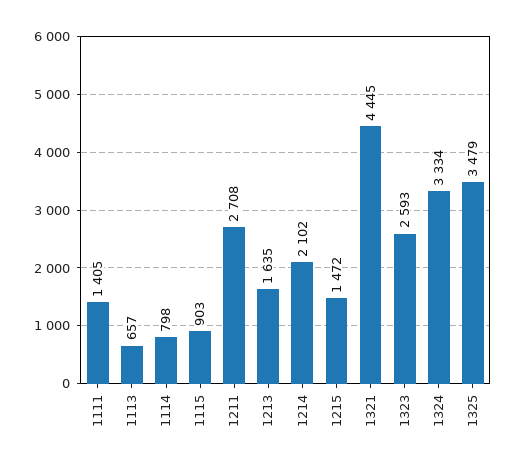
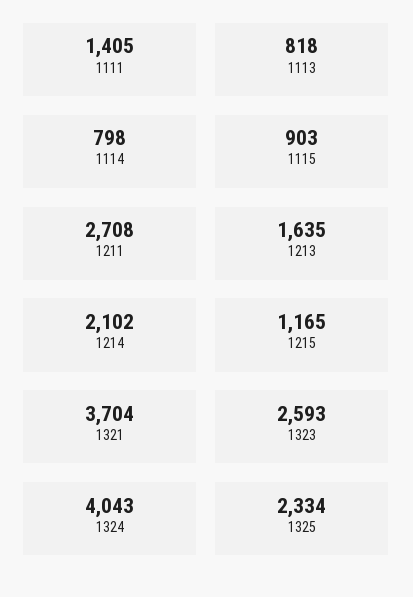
  {
    "1111": 1405,
-   "1113": 657,
+   "1113": 818,
    "1114": 798,
    "1115": 903,
    "1211": 2708,
    "1213": 1635,
    "1214": 2102,
-   "1215": 1472,
+   "1215": 1165,
-   "1321": 4445,
+   "1321": 3704,
    "1323": 2593,
-   "1324": 3334,
+   "1324": 4043,
-   "1325": 3479
+   "1325": 2334
  }

